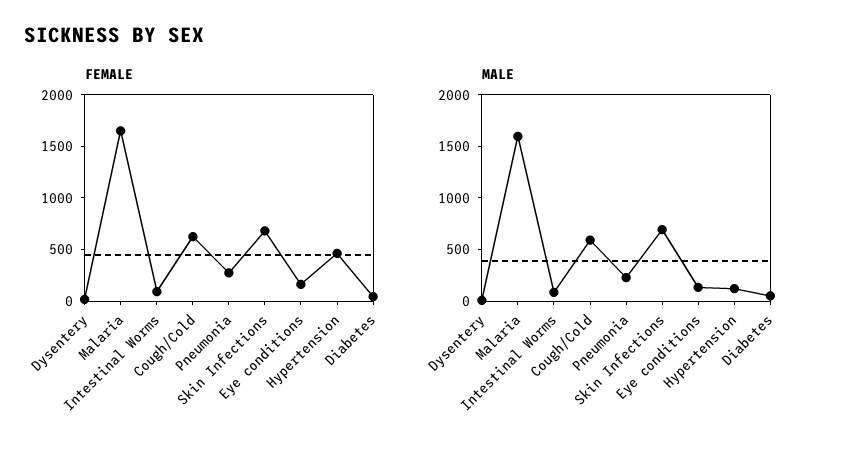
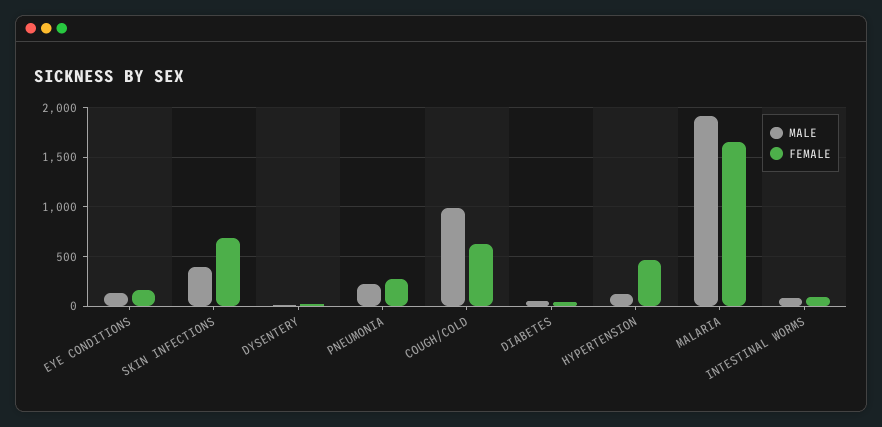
  {
    "FEMALE": {
      "Dysentery": 0,
      "Malaria": 1700,
      "Intestinal Worms": 100,
      "Cough/Cold": 600,
      "Pneumonia": 300,
      "Skin Infections": 700,
      "Eye conditions": 200,
      "Hypertension": 500,
      "Diabetes": 0
    },
    "MALE": {
      "Dysentery": 0,
-     "Malaria": 1600,
+     "Malaria": 1900,
      "Intestinal Worms": 100,
-     "Cough/Cold": 600,
+     "Cough/Cold": 1000,
      "Pneumonia": 200,
-     "Skin Infections": 700,
+     "Skin Infections": 400,
      "Eye conditions": 100,
      "Hypertension": 100,
      "Diabetes": 100
    }
  }

